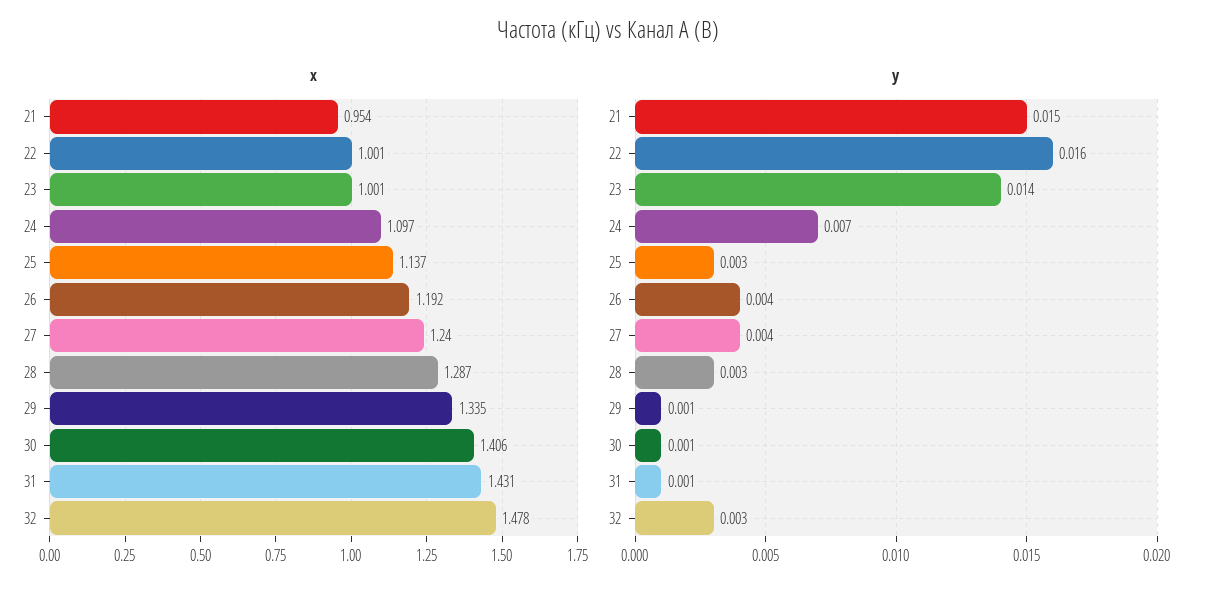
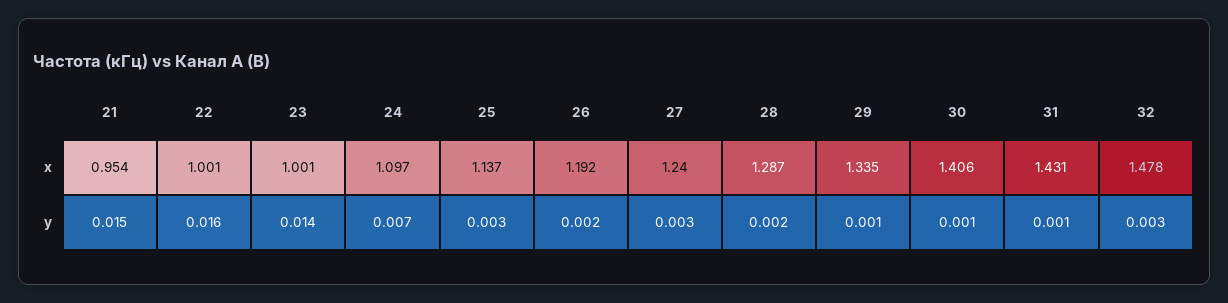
  {
    "x": {
      "21": 0.954,
      "22": 1.001,
      "23": 1.001,
      "24": 1.097,
      "25": 1.137,
      "26": 1.192,
      "27": 1.24,
      "28": 1.287,
      "29": 1.335,
      "30": 1.406,
      "31": 1.431,
      "32": 1.478
    },
    "y": {
      "21": 0.015,
      "22": 0.016,
      "23": 0.014,
      "24": 0.007,
      "25": 0.003,
-     "26": 0.004,
+     "26": 0.002,
-     "27": 0.004,
+     "27": 0.003,
-     "28": 0.003,
+     "28": 0.002,
      "29": 0.001,
      "30": 0.001,
      "31": 0.001,
      "32": 0.003
    }
  }

